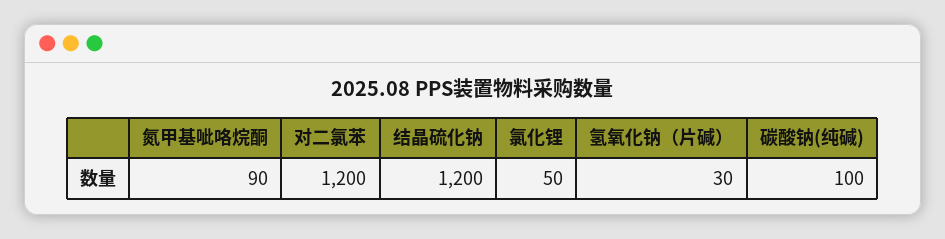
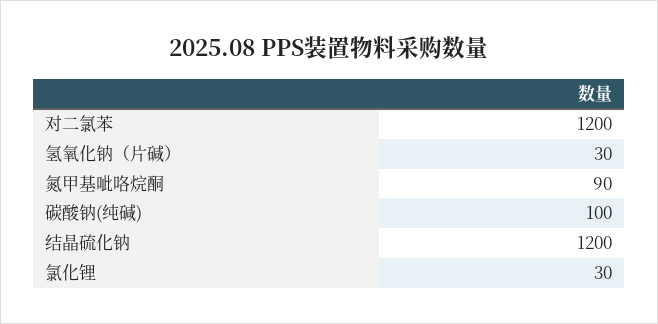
  {
    "氮甲基呲咯烷酮": 90,
    "对二氯苯": 1200,
    "结晶硫化钠": 1200,
-   "氯化锂": 50,
+   "氯化锂": 30,
    "氢氧化钠（片碱）": 30,
    "碳酸钠(纯碱)": 100
  }

